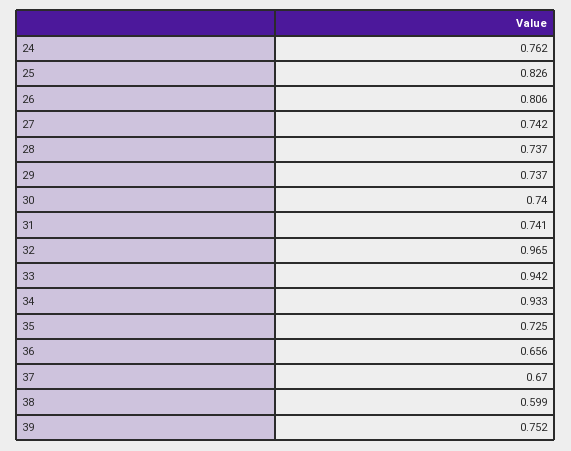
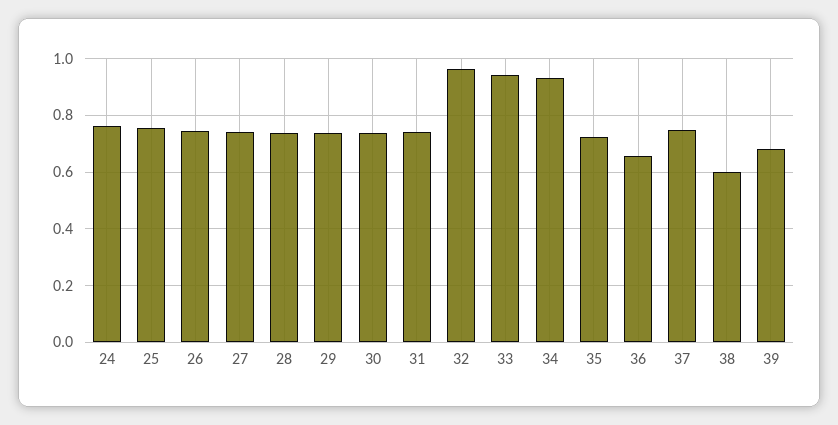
  {
    "24": 0.762,
-   "25": 0.826,
+   "25": 0.75,
-   "26": 0.806,
+   "26": 0.75,
    "27": 0.742,
    "28": 0.737,
    "29": 0.737,
    "30": 0.74,
    "31": 0.741,
    "32": 0.965,
    "33": 0.942,
    "34": 0.933,
    "35": 0.725,
    "36": 0.656,
-   "37": 0.67,
+   "37": 0.75,
    "38": 0.599,
-   "39": 0.752
+   "39": 0.675
  }

